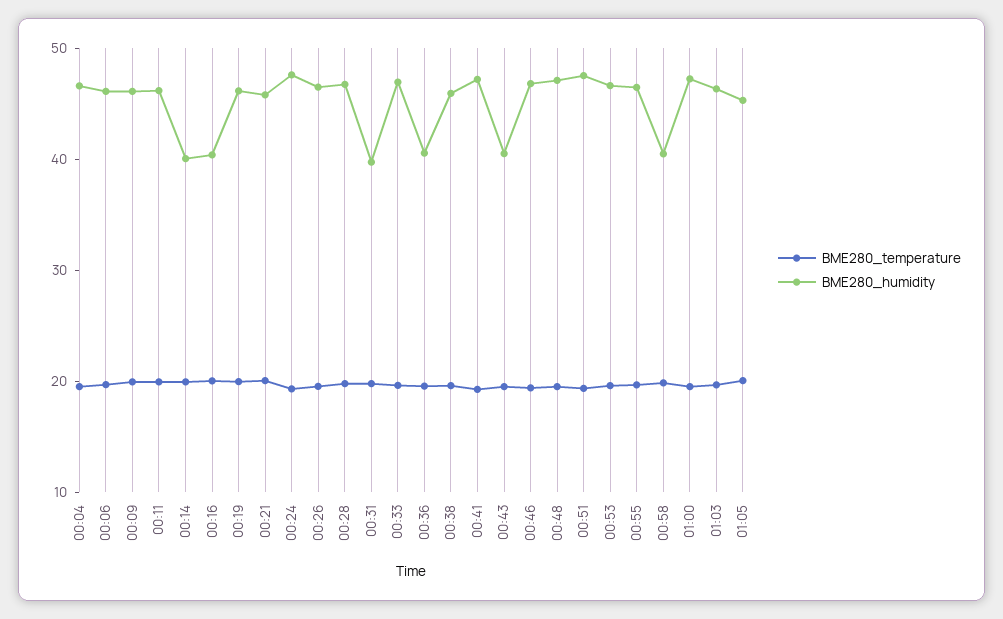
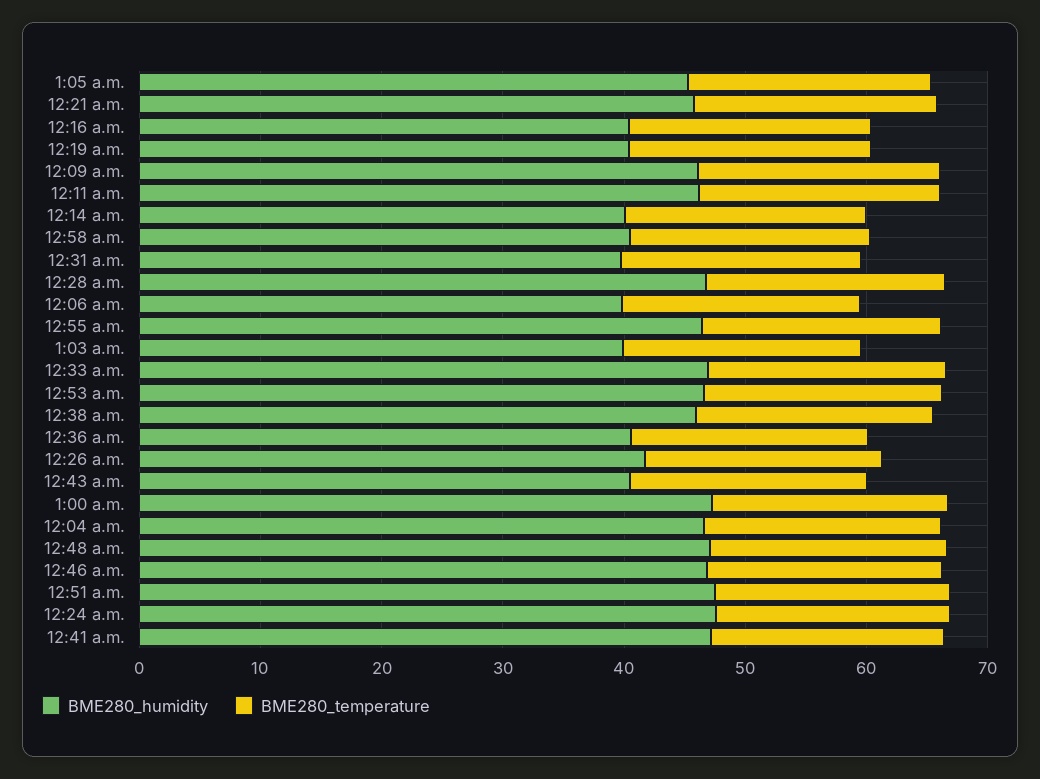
  {
    "BME280_temperature": {
      "00:04": 20,
      "00:06": 20,
      "00:09": 20,
      "00:11": 20,
      "00:14": 20,
      "00:16": 20,
      "00:19": 20,
      "00:21": 20,
      "00:24": 20,
      "00:26": 20,
      "00:28": 20,
      "00:31": 20,
      "00:33": 20,
      "00:36": 20,
      "00:38": 20,
      "00:41": 20,
      "00:43": 20,
      "00:46": 20,
      "00:48": 20,
      "00:51": 20,
      "00:53": 20,
      "00:55": 20,
      "00:58": 20,
      "01:00": 20,
      "01:03": 20,
      "01:05": 20
    },
    "BME280_humidity": {
      "00:04": 46,
-     "00:06": 46,
+     "00:06": 40,
      "00:09": 46,
      "00:11": 46,
      "00:14": 40,
      "00:16": 40,
-     "00:19": 46,
+     "00:19": 40,
      "00:21": 46,
      "00:24": 48,
-     "00:26": 46,
+     "00:26": 42,
      "00:28": 46,
      "00:31": 40,
      "00:33": 46,
      "00:36": 40,
      "00:38": 46,
      "00:41": 48,
      "00:43": 40,
      "00:46": 46,
      "00:48": 48,
      "00:51": 48,
      "00:53": 46,
      "00:55": 46,
      "00:58": 40,
      "01:00": 48,
-     "01:03": 46,
+     "01:03": 40,
      "01:05": 46
    }
  }

